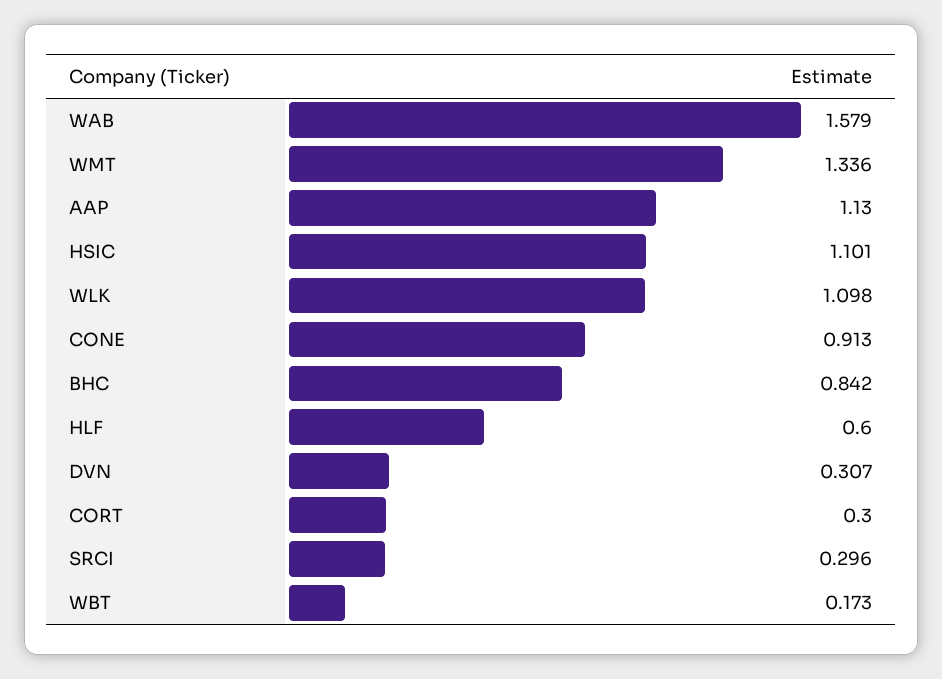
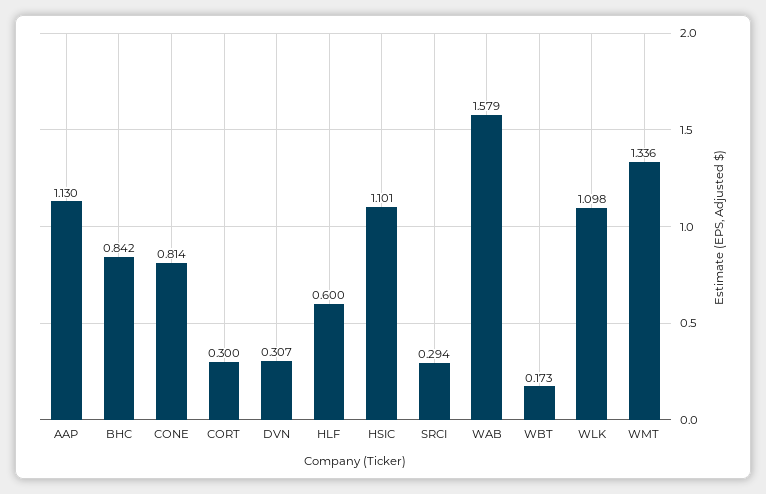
  {
    "WAB": 1.579,
    "WMT": 1.336,
    "AAP": 1.13,
    "HSIC": 1.101,
    "WLK": 1.098,
-   "CONE": 0.913,
+   "CONE": 0.814,
    "BHC": 0.842,
    "HLF": 0.6,
    "DVN": 0.307,
    "CORT": 0.3,
-   "SRCI": 0.296,
+   "SRCI": 0.294,
    "WBT": 0.173
  }

